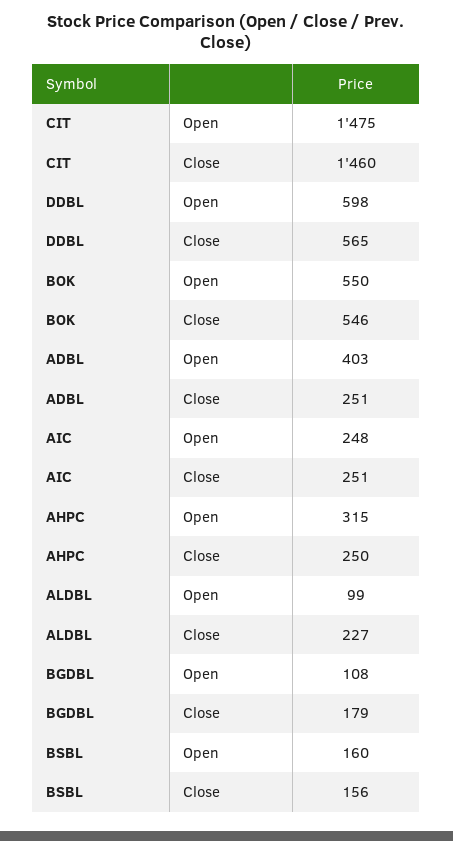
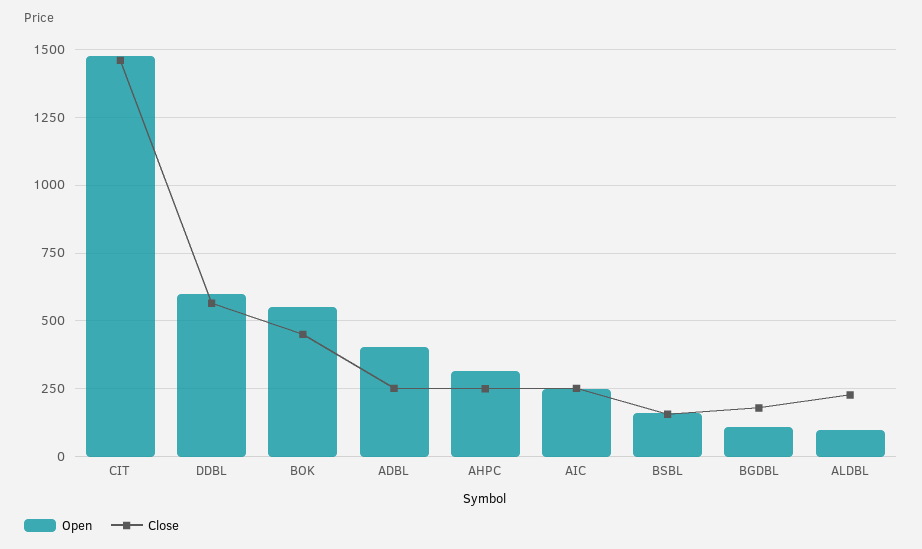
  {
    "Open": {
      "CIT": 1475,
      "DDBL": 598,
      "BOK": 550,
      "ADBL": 403,
      "AIC": 248,
      "AHPC": 315,
      "ALDBL": 99,
      "BGDBL": 108,
      "BSBL": 160
    },
    "Close": {
      "CIT": 1460,
      "DDBL": 565,
-     "BOK": 546,
+     "BOK": 450,
      "ADBL": 251,
      "AIC": 251,
      "AHPC": 250,
      "ALDBL": 227,
      "BGDBL": 179,
      "BSBL": 156
    }
  }

